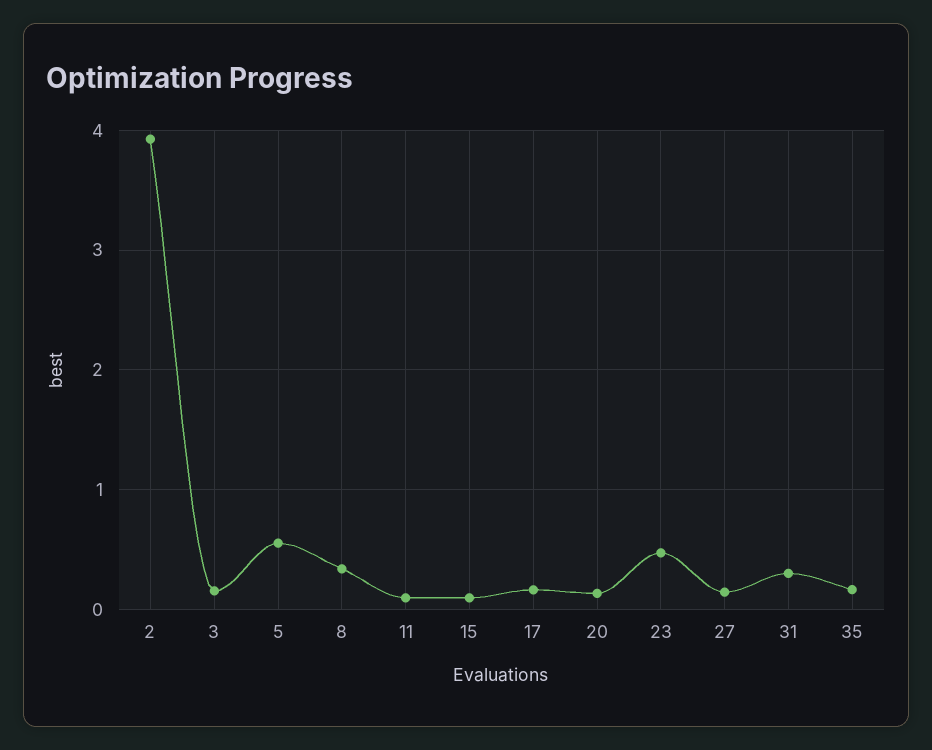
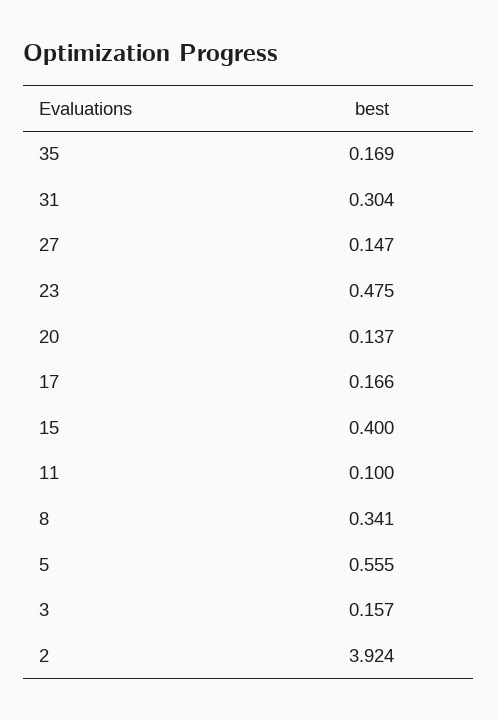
  {
    "2": 3.924,
    "3": 0.157,
    "5": 0.555,
    "8": 0.341,
    "11": 0.1,
-   "15": 0.1,
+   "15": 0.4,
    "17": 0.166,
    "20": 0.137,
    "23": 0.475,
    "27": 0.147,
    "31": 0.304,
    "35": 0.169
  }

